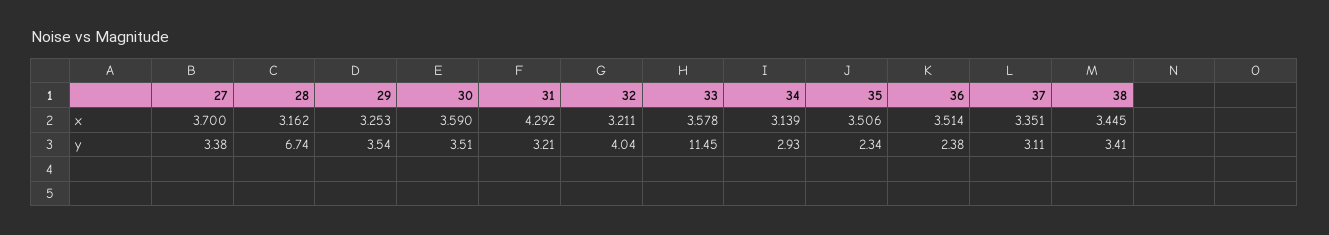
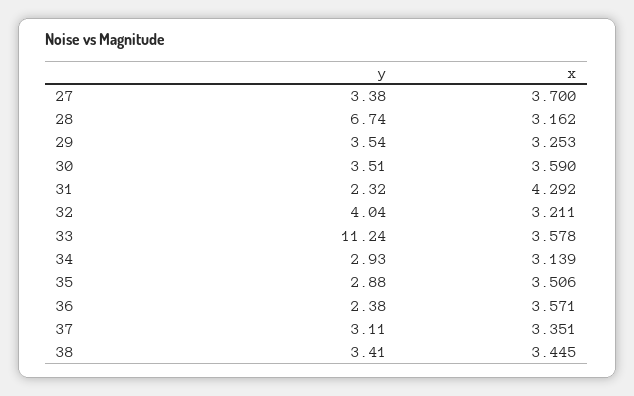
  {
    "27": {
      "x": 3.7,
      "y": 3.38
    },
    "28": {
      "x": 3.162,
      "y": 6.74
    },
    "29": {
      "x": 3.253,
      "y": 3.54
    },
    "30": {
      "x": 3.59,
      "y": 3.51
    },
    "31": {
      "x": 4.292,
-     "y": 3.21
+     "y": 2.32
    },
    "32": {
      "x": 3.211,
      "y": 4.04
    },
    "33": {
      "x": 3.578,
-     "y": 11.45
+     "y": 11.24
    },
    "34": {
      "x": 3.139,
      "y": 2.93
    },
    "35": {
      "x": 3.506,
-     "y": 2.34
+     "y": 2.88
    },
    "36": {
-     "x": 3.514,
+     "x": 3.571,
      "y": 2.38
    },
    "37": {
      "x": 3.351,
      "y": 3.11
    },
    "38": {
      "x": 3.445,
      "y": 3.41
    }
  }

